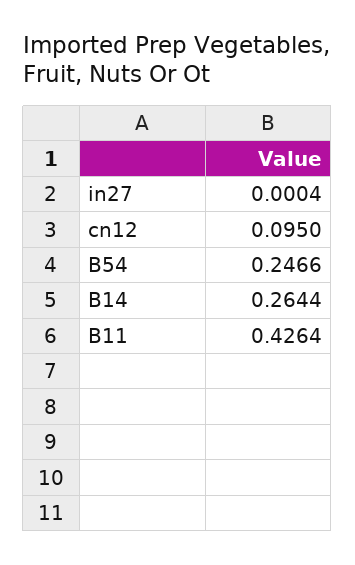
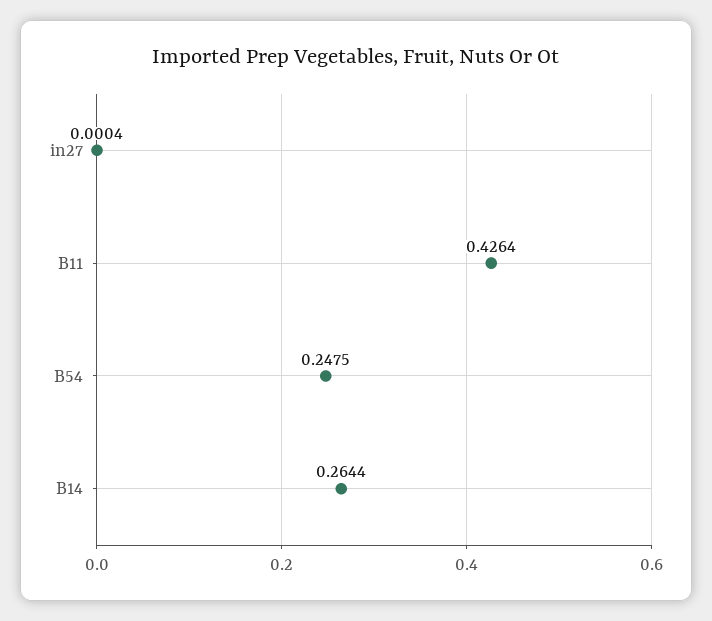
  {
    "in27": 0.0004,
-   "cn12": 0.095,
-   "B54": 0.2466,
+   "B54": 0.2475,
    "B14": 0.2644,
    "B11": 0.4264
  }

